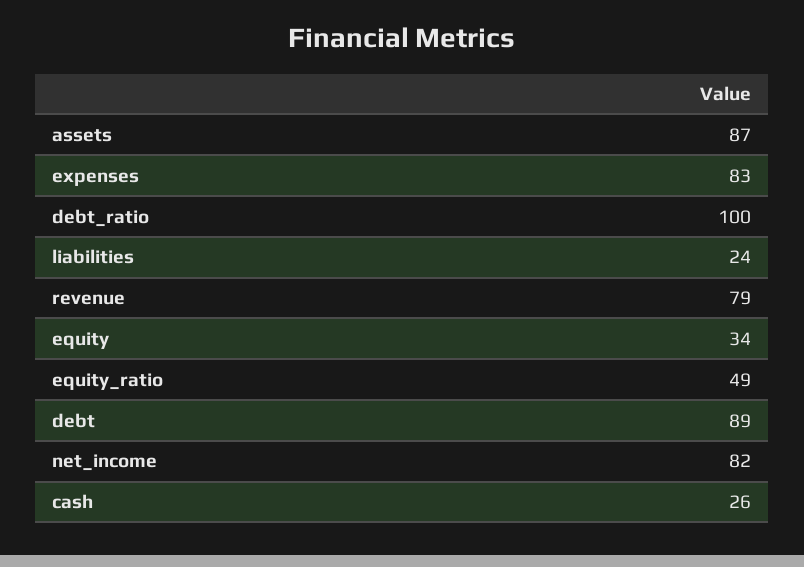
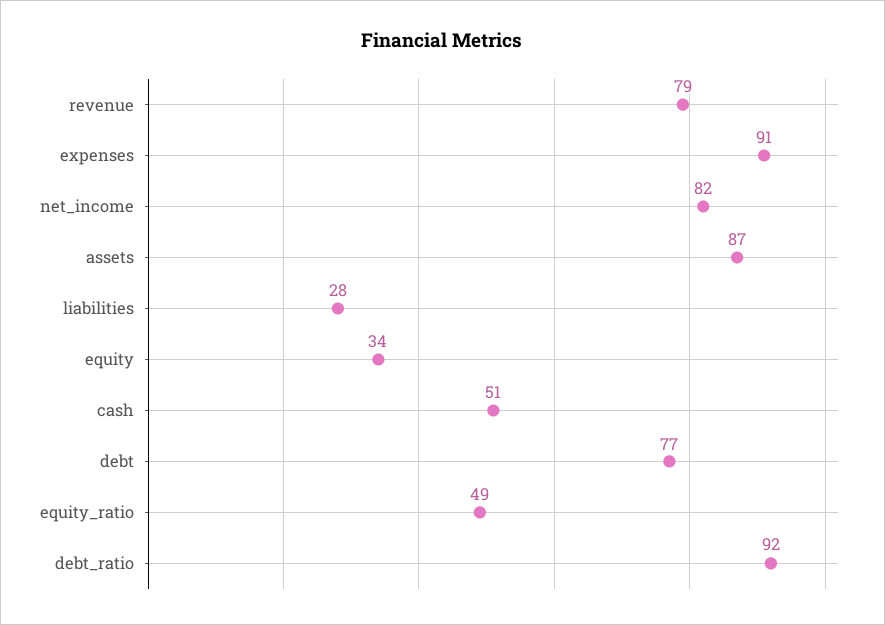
  {
    "assets": 87,
-   "expenses": 83,
+   "expenses": 91,
-   "debt_ratio": 100,
+   "debt_ratio": 92,
-   "liabilities": 24,
+   "liabilities": 28,
    "revenue": 79,
    "equity": 34,
    "equity_ratio": 49,
-   "debt": 89,
+   "debt": 77,
    "net_income": 82,
-   "cash": 26
+   "cash": 51
  }

